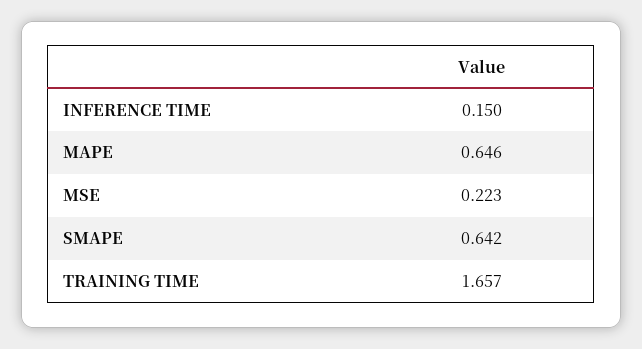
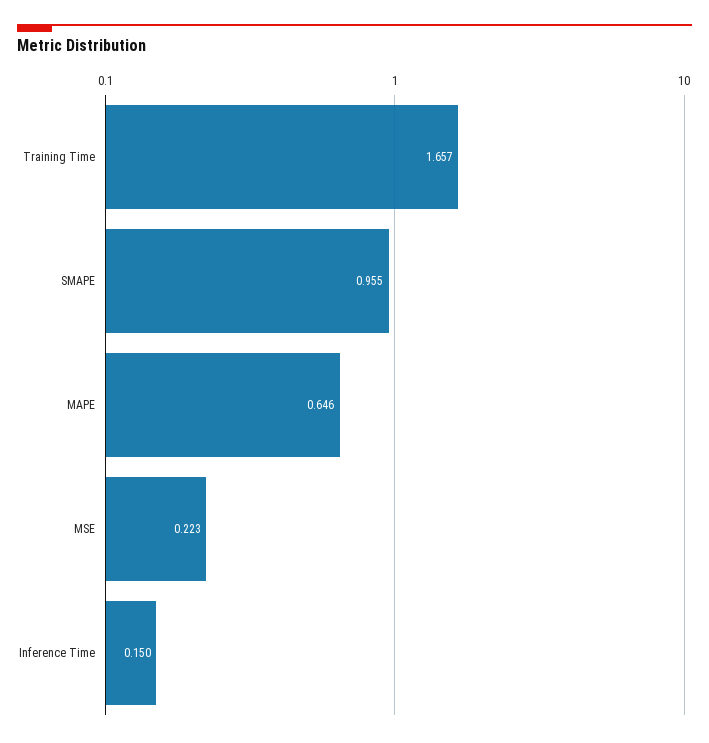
  {
    "INFERENCE TIME": 0.15,
    "MAPE": 0.646,
    "MSE": 0.223,
-   "SMAPE": 0.642,
+   "SMAPE": 0.955,
    "TRAINING TIME": 1.657
  }

